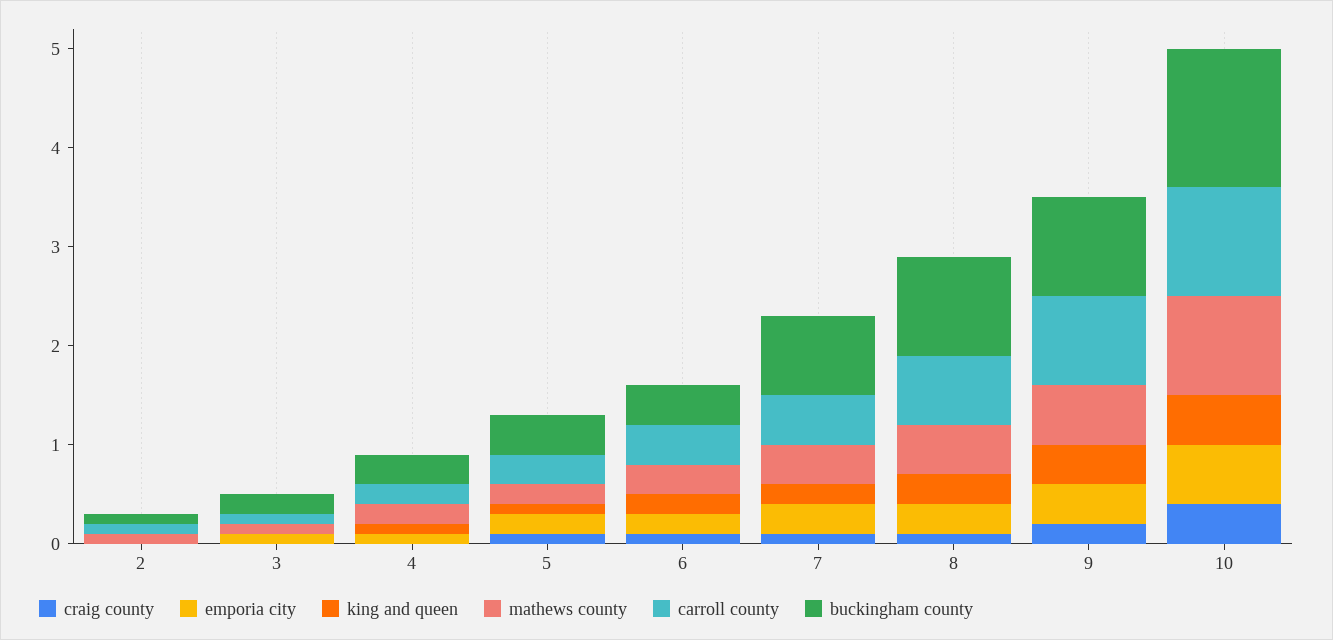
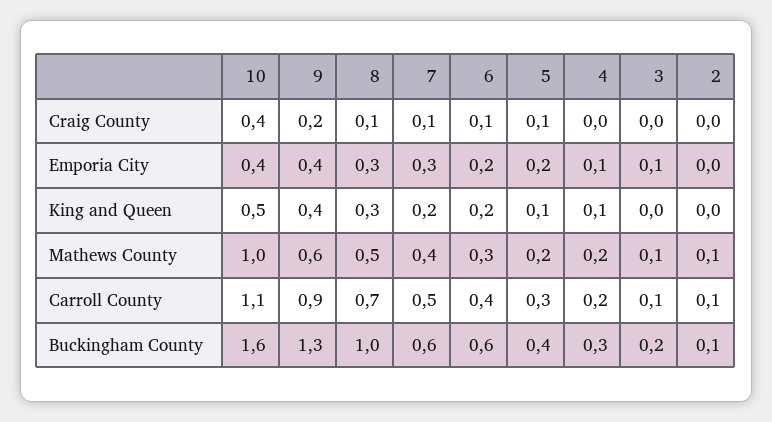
  {
    "craig county": {
      "2": 0,
      "3": 0,
      "4": 0,
      "5": 0.1,
      "6": 0.1,
      "7": 0.1,
      "8": 0.1,
      "9": 0.2,
      "10": 0.4
    },
    "emporia city": {
      "2": 0,
      "3": 0.1,
      "4": 0.1,
      "5": 0.2,
      "6": 0.2,
      "7": 0.3,
      "8": 0.3,
      "9": 0.4,
-     "10": 0.6
+     "10": 0.4
    },
    "king and queen": {
      "2": 0,
      "3": 0,
      "4": 0.1,
      "5": 0.1,
      "6": 0.2,
      "7": 0.2,
      "8": 0.3,
      "9": 0.4,
      "10": 0.5
    },
    "mathews county": {
      "2": 0.1,
      "3": 0.1,
      "4": 0.2,
      "5": 0.2,
      "6": 0.3,
      "7": 0.4,
      "8": 0.5,
      "9": 0.6,
      "10": 1
    },
    "carroll county": {
      "2": 0.1,
      "3": 0.1,
      "4": 0.2,
      "5": 0.3,
      "6": 0.4,
      "7": 0.5,
      "8": 0.7,
      "9": 0.9,
      "10": 1.1
    },
    "buckingham county": {
      "2": 0.1,
      "3": 0.2,
      "4": 0.3,
      "5": 0.4,
-     "6": 0.4,
+     "6": 0.6,
-     "7": 0.8,
+     "7": 0.6,
      "8": 1,
-     "9": 1,
+     "9": 1.3,
-     "10": 1.4
+     "10": 1.6
    }
  }

